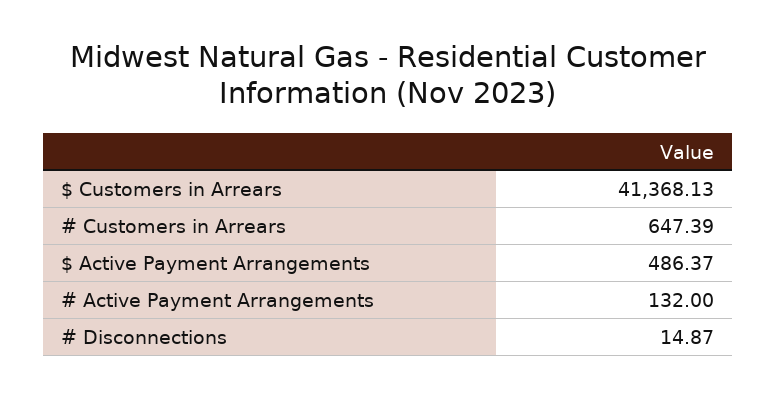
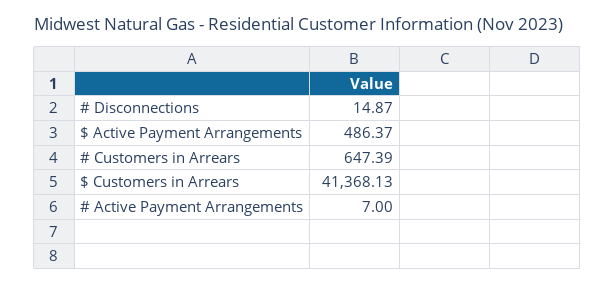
  {
    "$ Customers in Arrears": 41368.13,
    "# Customers in Arrears": 647.39,
    "$ Active Payment Arrangements": 486.37,
-   "# Active Payment Arrangements": 132,
+   "# Active Payment Arrangements": 7,
    "# Disconnections": 14.87
  }

